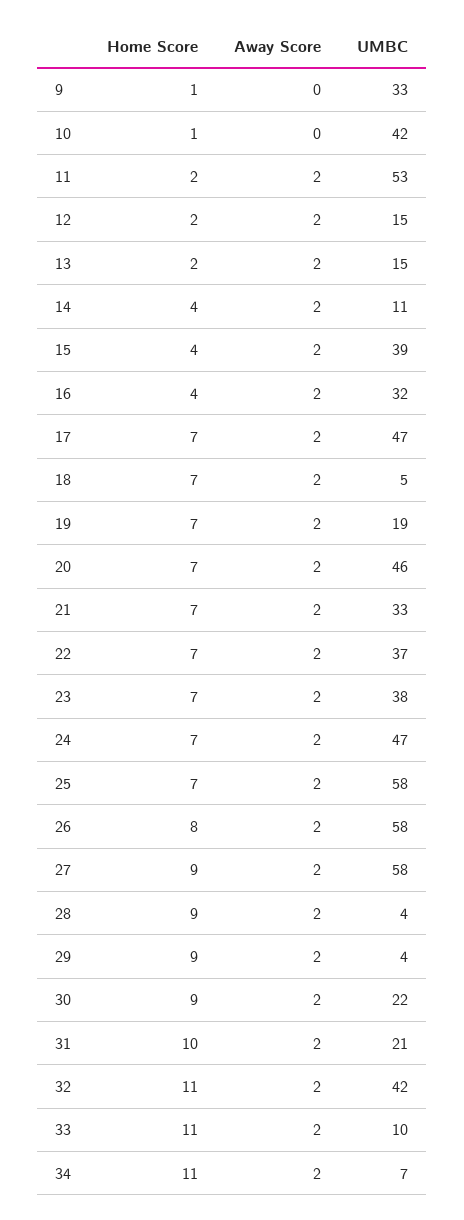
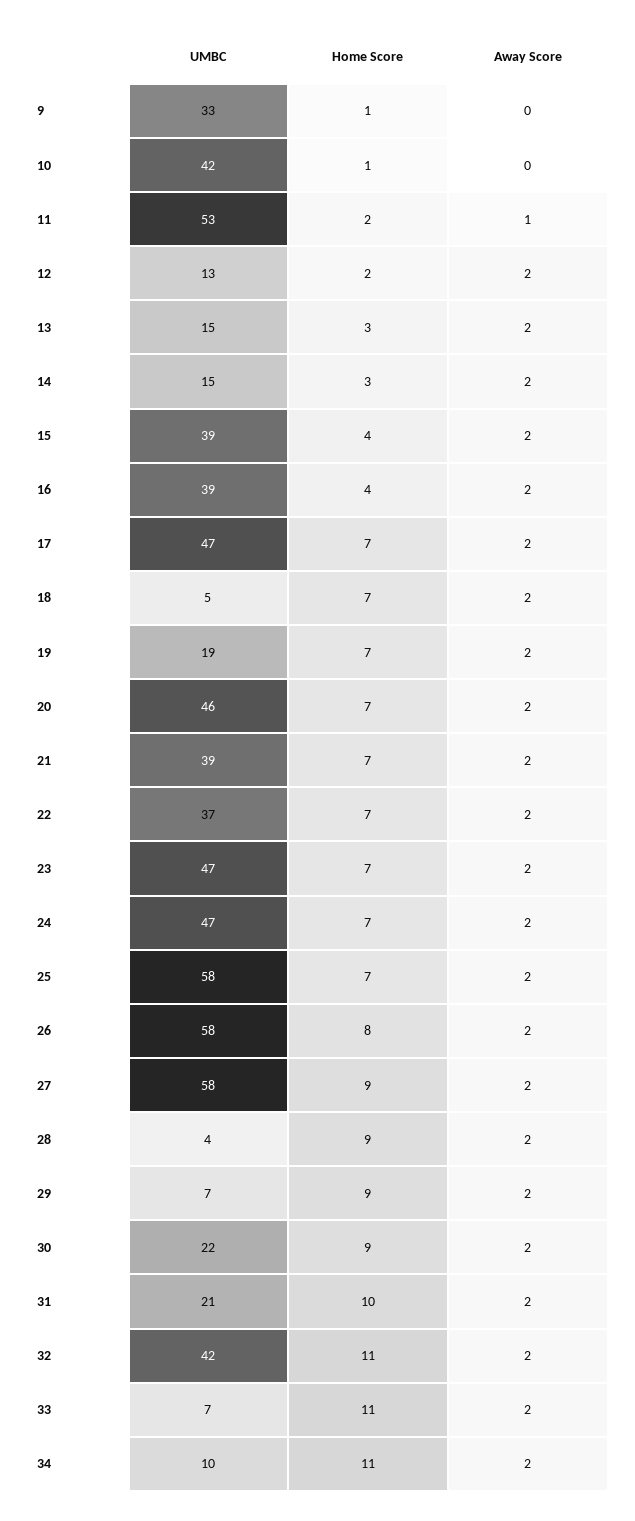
  {
    "Home Score": {
      "9": 1,
      "10": 1,
      "11": 2,
      "12": 2,
-     "13": 2,
+     "13": 3,
-     "14": 4,
+     "14": 3,
      "15": 4,
      "16": 4,
      "17": 7,
      "18": 7,
      "19": 7,
      "20": 7,
      "21": 7,
      "22": 7,
      "23": 7,
      "24": 7,
      "25": 7,
      "26": 8,
      "27": 9,
      "28": 9,
      "29": 9,
      "30": 9,
      "31": 10,
      "32": 11,
      "33": 11,
      "34": 11
    },
    "Away Score": {
      "9": 0,
      "10": 0,
-     "11": 2,
+     "11": 1,
      "12": 2,
      "13": 2,
      "14": 2,
      "15": 2,
      "16": 2,
      "17": 2,
      "18": 2,
      "19": 2,
      "20": 2,
      "21": 2,
      "22": 2,
      "23": 2,
      "24": 2,
      "25": 2,
      "26": 2,
      "27": 2,
      "28": 2,
      "29": 2,
      "30": 2,
      "31": 2,
      "32": 2,
      "33": 2,
      "34": 2
    },
    "UMBC": {
      "9": 33,
      "10": 42,
      "11": 53,
-     "12": 15,
+     "12": 13,
      "13": 15,
-     "14": 11,
+     "14": 15,
      "15": 39,
-     "16": 32,
+     "16": 39,
      "17": 47,
      "18": 5,
      "19": 19,
      "20": 46,
-     "21": 33,
+     "21": 39,
      "22": 37,
-     "23": 38,
+     "23": 47,
      "24": 47,
      "25": 58,
      "26": 58,
      "27": 58,
      "28": 4,
-     "29": 4,
+     "29": 7,
      "30": 22,
      "31": 21,
      "32": 42,
-     "33": 10,
+     "33": 7,
-     "34": 7
+     "34": 10
    }
  }

